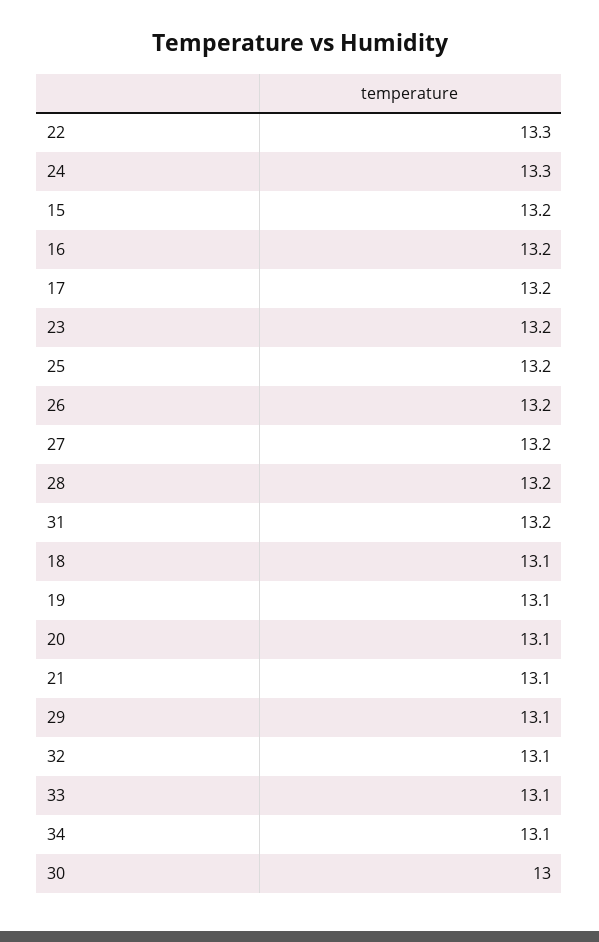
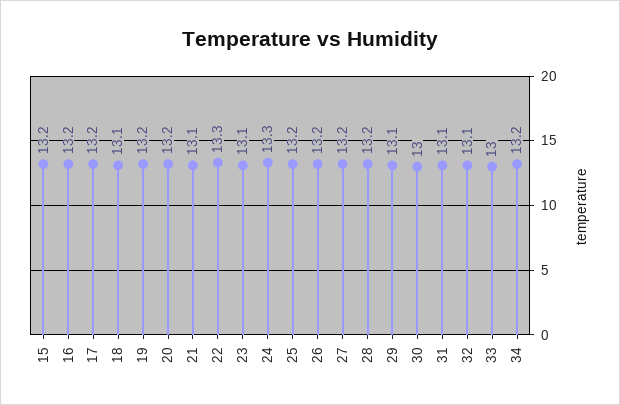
  {
    "22": 13.3,
    "24": 13.3,
    "15": 13.2,
    "16": 13.2,
    "17": 13.2,
-   "23": 13.2,
+   "23": 13.1,
    "25": 13.2,
    "26": 13.2,
    "27": 13.2,
    "28": 13.2,
-   "31": 13.2,
+   "31": 13.1,
    "18": 13.1,
-   "19": 13.1,
+   "19": 13.2,
-   "20": 13.1,
+   "20": 13.2,
    "21": 13.1,
    "29": 13.1,
    "32": 13.1,
-   "33": 13.1,
+   "33": 13,
-   "34": 13.1,
+   "34": 13.2,
    "30": 13
  }

